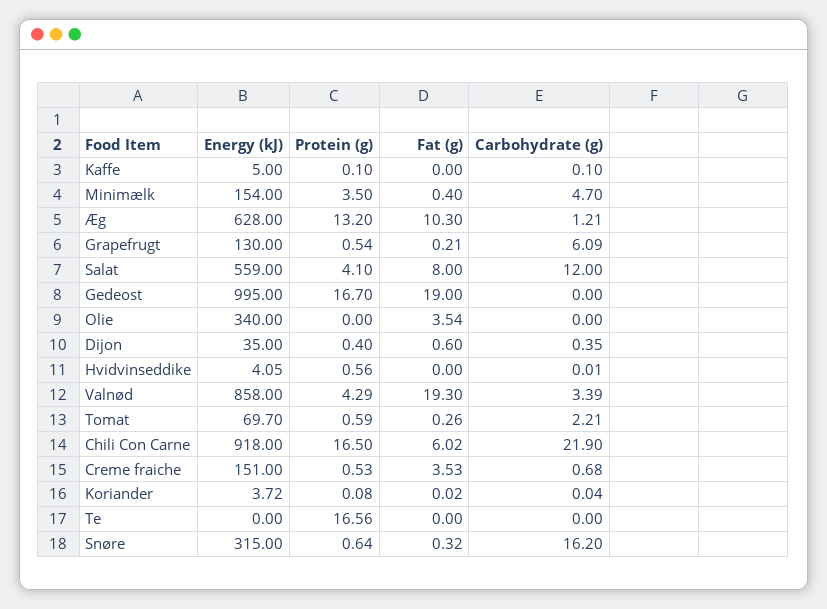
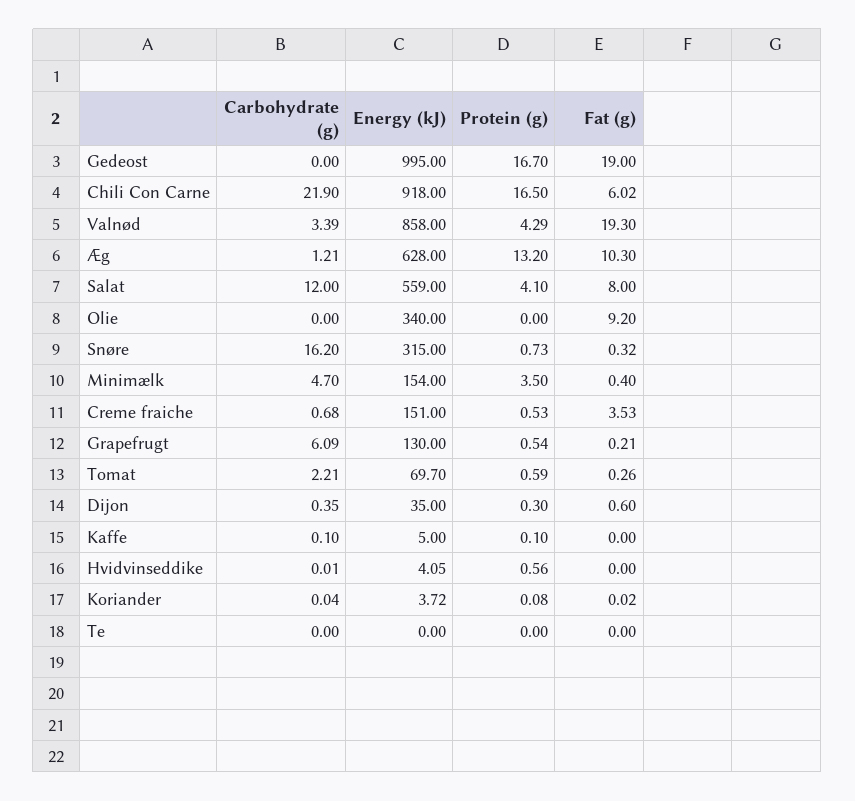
  {
    "Energy (kJ)": {
      "Kaffe": 5,
      "Minimælk": 154,
      "Æg": 628,
      "Grapefrugt": 130,
      "Salat": 559,
      "Gedeost": 995,
      "Olie": 340,
      "Dijon": 35,
      "Hvidvinseddike": 4.05,
      "Valnød": 858,
      "Tomat": 69.7,
      "Chili Con Carne": 918,
      "Creme fraiche": 151,
      "Koriander": 3.72,
      "Te": 0,
      "Snøre": 315
    },
    "Protein (g)": {
      "Kaffe": 0.1,
      "Minimælk": 3.5,
      "Æg": 13.2,
      "Grapefrugt": 0.54,
      "Salat": 4.1,
      "Gedeost": 16.7,
      "Olie": 0,
-     "Dijon": 0.4,
+     "Dijon": 0.3,
      "Hvidvinseddike": 0.56,
      "Valnød": 4.29,
      "Tomat": 0.59,
      "Chili Con Carne": 16.5,
      "Creme fraiche": 0.53,
      "Koriander": 0.08,
-     "Te": 16.56,
+     "Te": 0,
-     "Snøre": 0.64
+     "Snøre": 0.73
    },
    "Fat (g)": {
      "Kaffe": 0,
      "Minimælk": 0.4,
      "Æg": 10.3,
      "Grapefrugt": 0.21,
      "Salat": 8,
      "Gedeost": 19,
-     "Olie": 3.54,
+     "Olie": 9.2,
      "Dijon": 0.6,
      "Hvidvinseddike": 0,
      "Valnød": 19.3,
      "Tomat": 0.26,
      "Chili Con Carne": 6.02,
      "Creme fraiche": 3.53,
      "Koriander": 0.02,
      "Te": 0,
      "Snøre": 0.32
    },
    "Carbohydrate (g)": {
      "Kaffe": 0.1,
      "Minimælk": 4.7,
      "Æg": 1.21,
      "Grapefrugt": 6.09,
      "Salat": 12,
      "Gedeost": 0,
      "Olie": 0,
      "Dijon": 0.35,
      "Hvidvinseddike": 0.01,
      "Valnød": 3.39,
      "Tomat": 2.21,
      "Chili Con Carne": 21.9,
      "Creme fraiche": 0.68,
      "Koriander": 0.04,
      "Te": 0,
      "Snøre": 16.2
    }
  }

